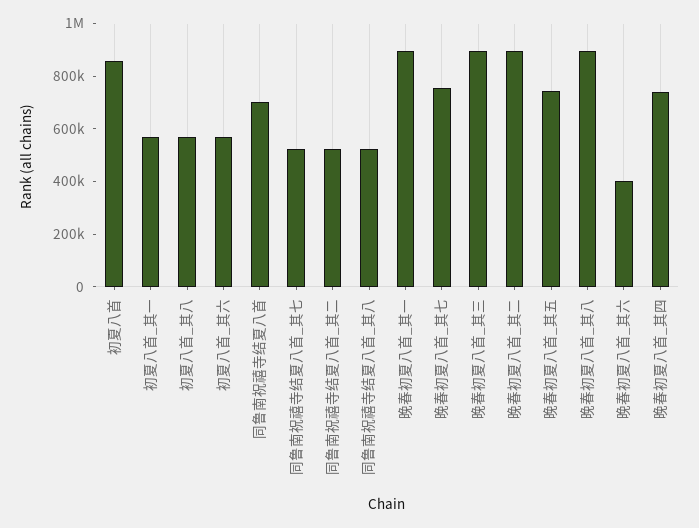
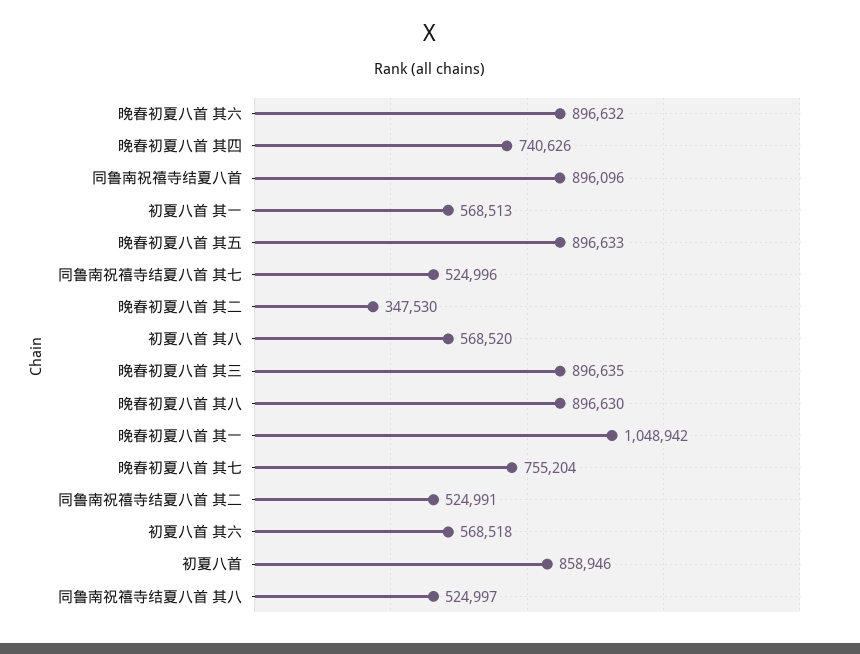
  {
    "初夏八首": 858946,
    "初夏八首_其一": 568513,
    "初夏八首_其八": 568520,
    "初夏八首_其六": 568518,
-   "同鲁南祝禧寺结夏八首": 700000,
+   "同鲁南祝禧寺结夏八首": 896096,
    "同鲁南祝禧寺结夏八首_其七": 524996,
    "同鲁南祝禧寺结夏八首_其二": 524991,
    "同鲁南祝禧寺结夏八首_其八": 524997,
-   "晚春初夏八首_其一": 900000,
+   "晚春初夏八首_其一": 1048942,
    "晚春初夏八首_其七": 755204,
    "晚春初夏八首_其三": 896635,
-   "晚春初夏八首_其二": 900000,
+   "晚春初夏八首_其二": 347530,
-   "晚春初夏八首_其五": 750000,
+   "晚春初夏八首_其五": 896633,
    "晚春初夏八首_其八": 896630,
-   "晚春初夏八首_其六": 400000,
+   "晚春初夏八首_其六": 896632,
    "晚春初夏八首_其四": 740626
  }

